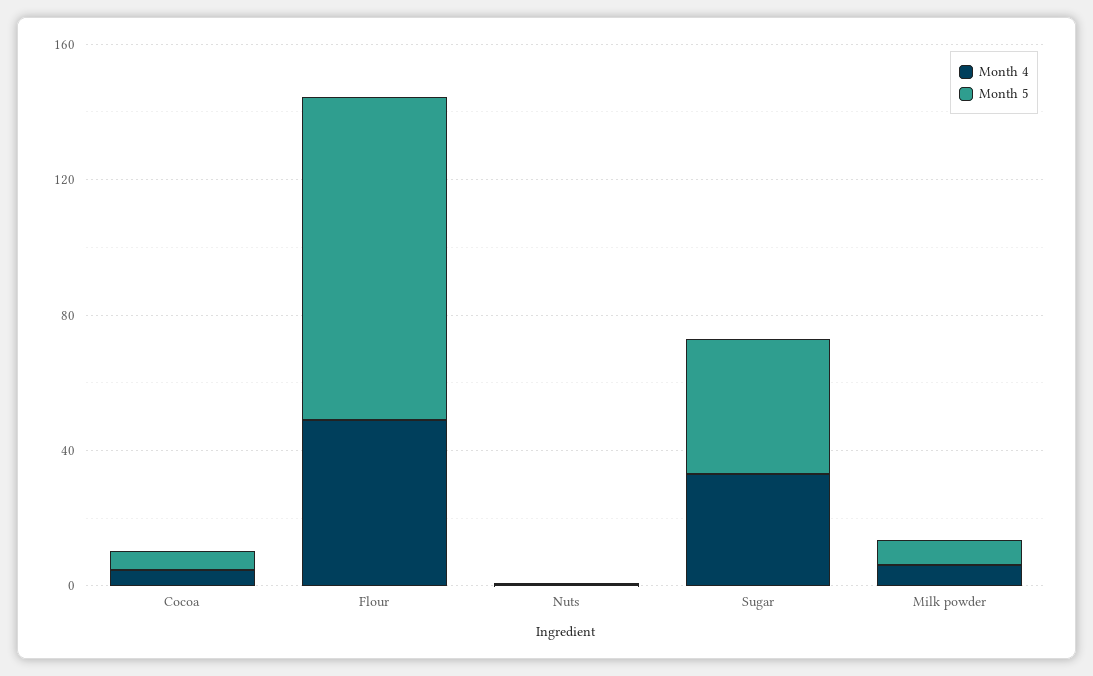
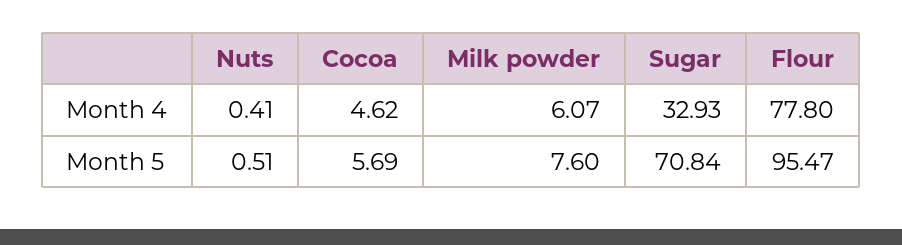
  {
    "Month 4": {
      "Cocoa": 4.62,
-     "Flour": 50,
+     "Flour": 77.8,
      "Nuts": 0.41,
      "Sugar": 32.93,
      "Milk powder": 6.07
    },
    "Month 5": {
      "Cocoa": 5.69,
      "Flour": 95.47,
      "Nuts": 0.51,
-     "Sugar": 40,
+     "Sugar": 70.84,
      "Milk powder": 7.6
    }
  }

